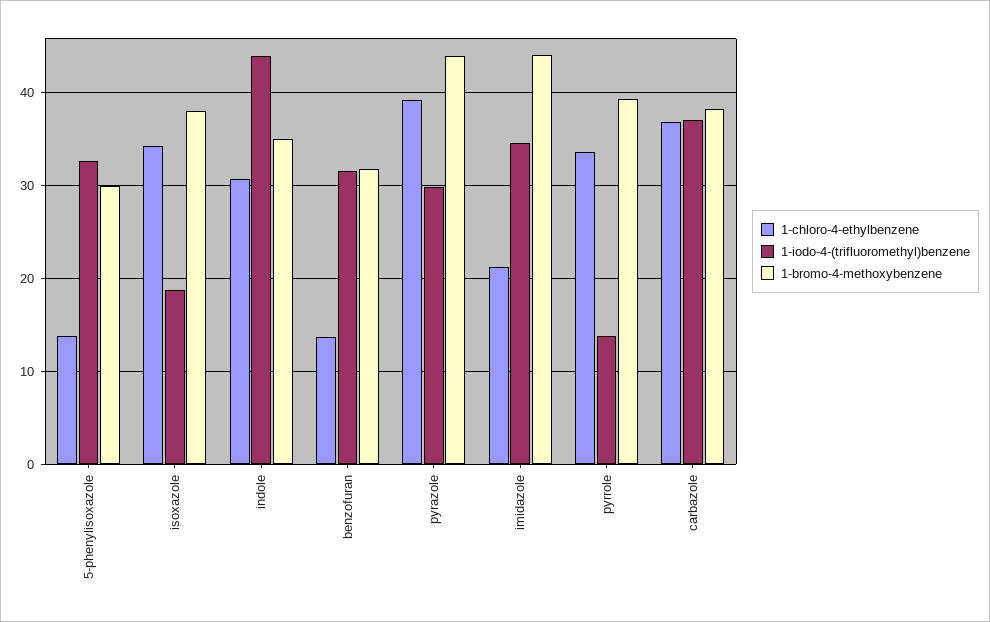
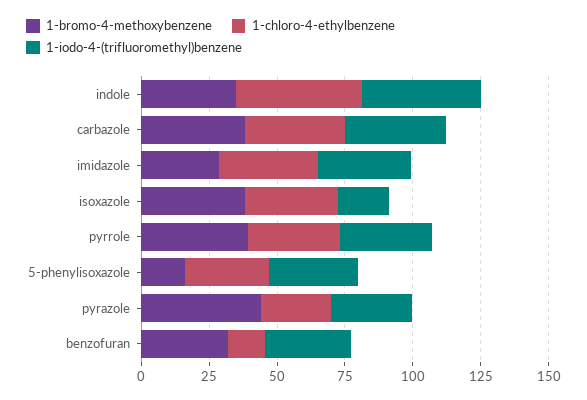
  {
    "1-chloro-4-ethylbenzene": {
-     "5-phenylisoxazole": 14,
+     "5-phenylisoxazole": 30,
      "isoxazole": 34,
-     "indole": 31,
+     "indole": 45,
      "benzofuran": 14,
-     "pyrazole": 39,
+     "pyrazole": 25,
-     "imidazole": 21,
+     "imidazole": 35,
      "pyrrole": 34,
      "carbazole": 37
    },
    "1-iodo-4-(trifluoromethyl)benzene": {
      "5-phenylisoxazole": 33,
      "isoxazole": 19,
      "indole": 44,
      "benzofuran": 32,
      "pyrazole": 30,
      "imidazole": 35,
-     "pyrrole": 14,
+     "pyrrole": 35,
      "carbazole": 37
    },
    "1-bromo-4-methoxybenzene": {
-     "5-phenylisoxazole": 30,
+     "5-phenylisoxazole": 15,
      "isoxazole": 38,
      "indole": 35,
      "benzofuran": 32,
      "pyrazole": 44,
-     "imidazole": 44,
+     "imidazole": 30,
      "pyrrole": 39,
      "carbazole": 38
    }
  }

